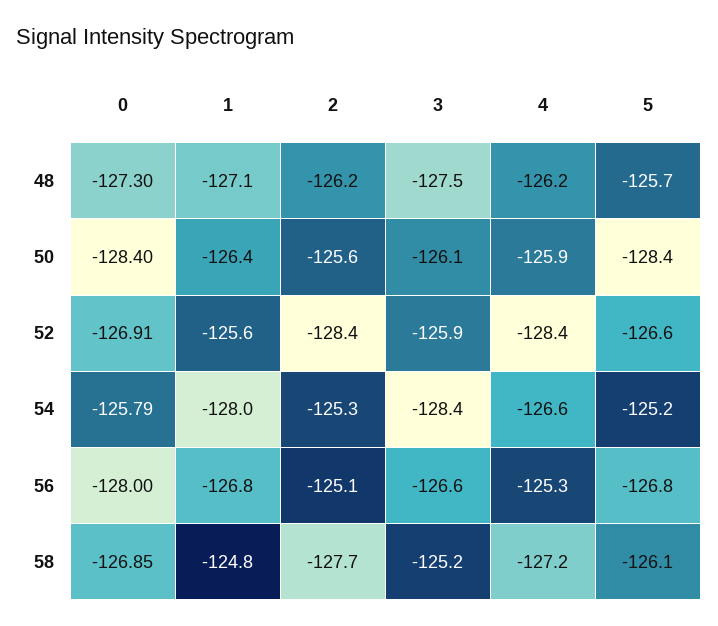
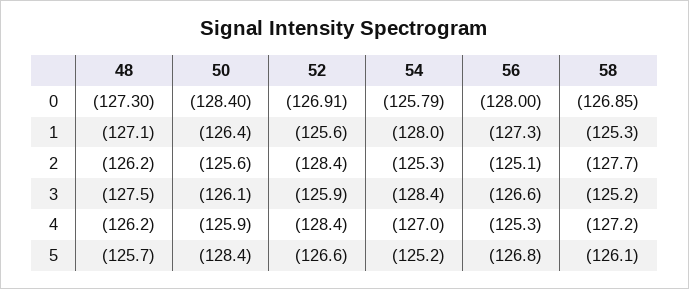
  {
    "0": {
      "48": -127.3,
      "50": -128.4,
      "52": -126.91,
      "54": -125.79,
      "56": -128,
      "58": -126.85
    },
    "1": {
      "48": -127.1,
      "50": -126.4,
      "52": -125.6,
      "54": -128,
-     "56": -126.8,
+     "56": -127.3,
-     "58": -124.8
+     "58": -125.3
    },
    "2": {
      "48": -126.2,
      "50": -125.6,
      "52": -128.4,
      "54": -125.3,
      "56": -125.1,
      "58": -127.7
    },
    "3": {
      "48": -127.5,
      "50": -126.1,
      "52": -125.9,
      "54": -128.4,
      "56": -126.6,
      "58": -125.2
    },
    "4": {
      "48": -126.2,
      "50": -125.9,
      "52": -128.4,
-     "54": -126.6,
+     "54": -127,
      "56": -125.3,
      "58": -127.2
    },
    "5": {
      "48": -125.7,
      "50": -128.4,
      "52": -126.6,
      "54": -125.2,
      "56": -126.8,
      "58": -126.1
    }
  }

